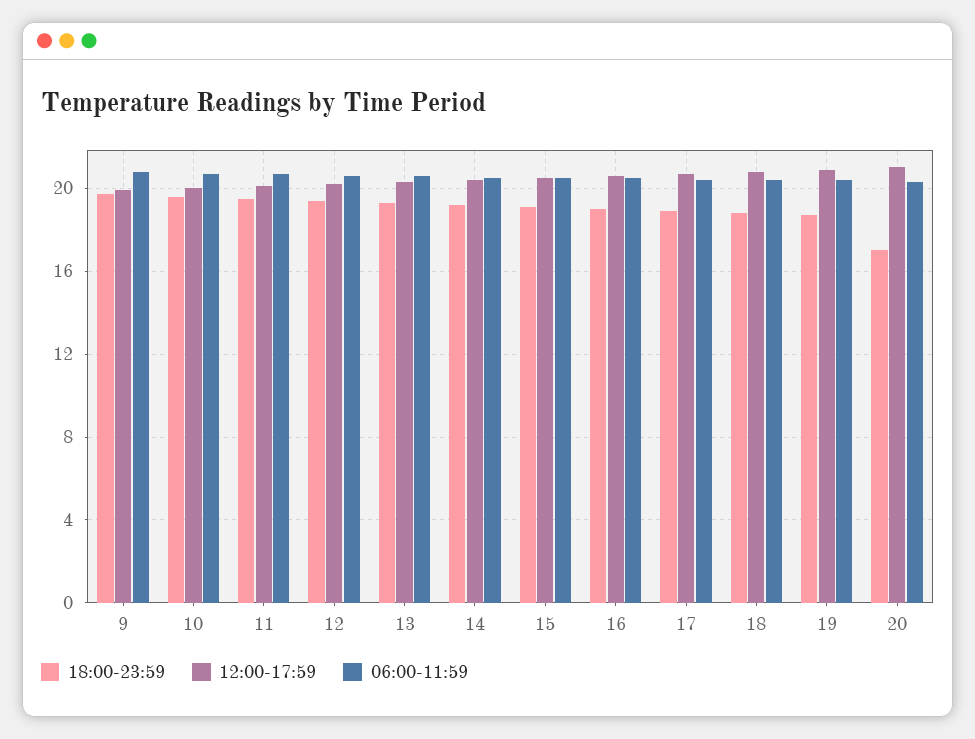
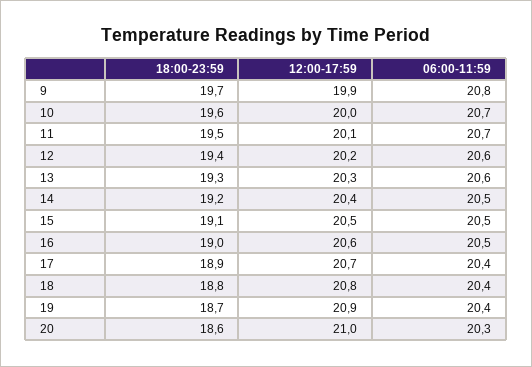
  {
    "18:00-23:59": {
      "9": 19.7,
      "10": 19.6,
      "11": 19.5,
      "12": 19.4,
      "13": 19.3,
      "14": 19.2,
      "15": 19.1,
      "16": 19,
      "17": 18.9,
      "18": 18.8,
      "19": 18.7,
-     "20": 17
+     "20": 18.6
    },
    "12:00-17:59": {
      "9": 19.9,
      "10": 20,
      "11": 20.1,
      "12": 20.2,
      "13": 20.3,
      "14": 20.4,
      "15": 20.5,
      "16": 20.6,
      "17": 20.7,
      "18": 20.8,
      "19": 20.9,
      "20": 21
    },
    "06:00-11:59": {
      "9": 20.8,
      "10": 20.7,
      "11": 20.7,
      "12": 20.6,
      "13": 20.6,
      "14": 20.5,
      "15": 20.5,
      "16": 20.5,
      "17": 20.4,
      "18": 20.4,
      "19": 20.4,
      "20": 20.3
    }
  }

